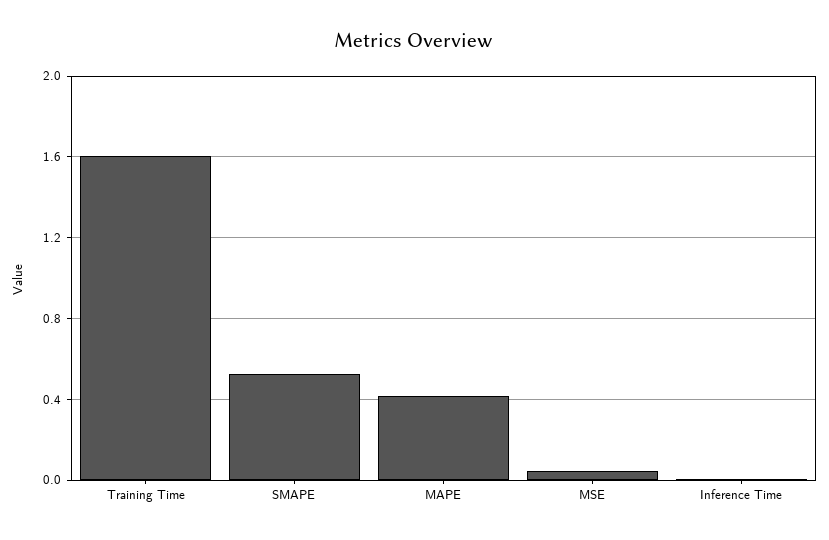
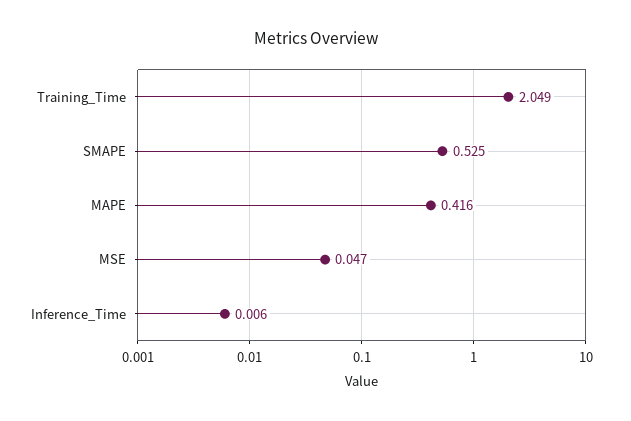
  {
-   "Training Time": 1.6,
+   "Training Time": 2.049,
    "SMAPE": 0.525,
    "MAPE": 0.416,
    "MSE": 0.047,
    "Inference Time": 0.006
  }

